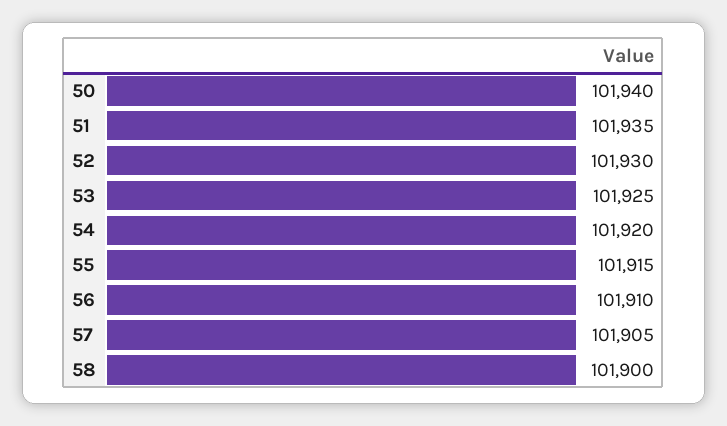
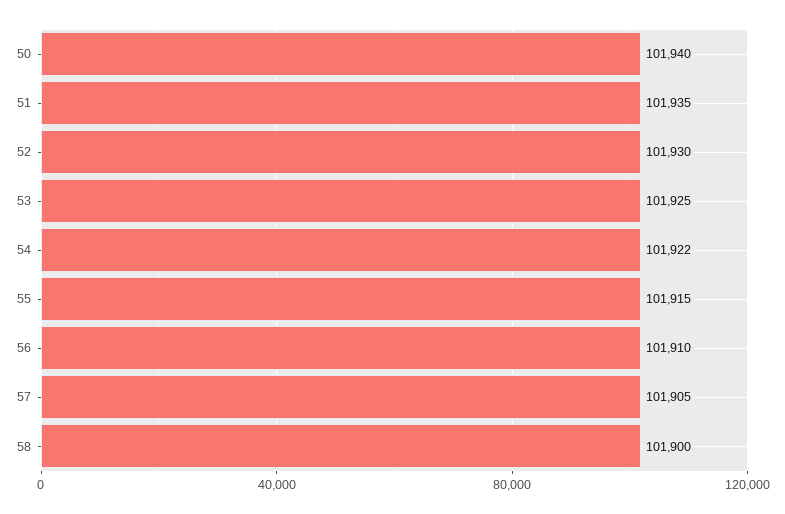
  {
    "50": 101940,
    "51": 101935,
    "52": 101930,
    "53": 101925,
-   "54": 101920,
+   "54": 101922,
    "55": 101915,
    "56": 101910,
    "57": 101905,
    "58": 101900
  }

